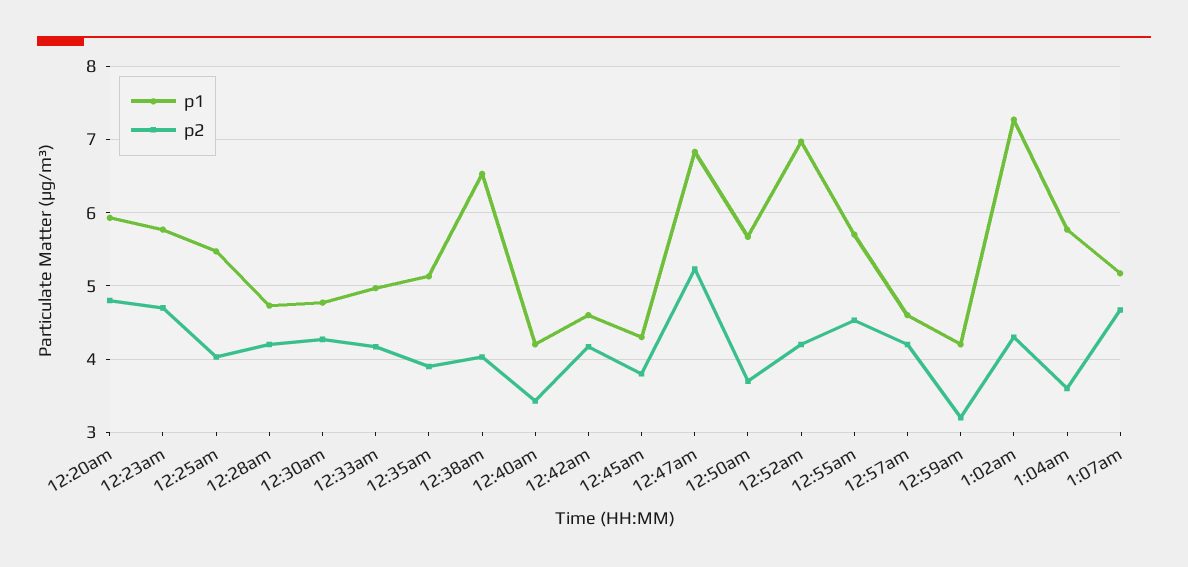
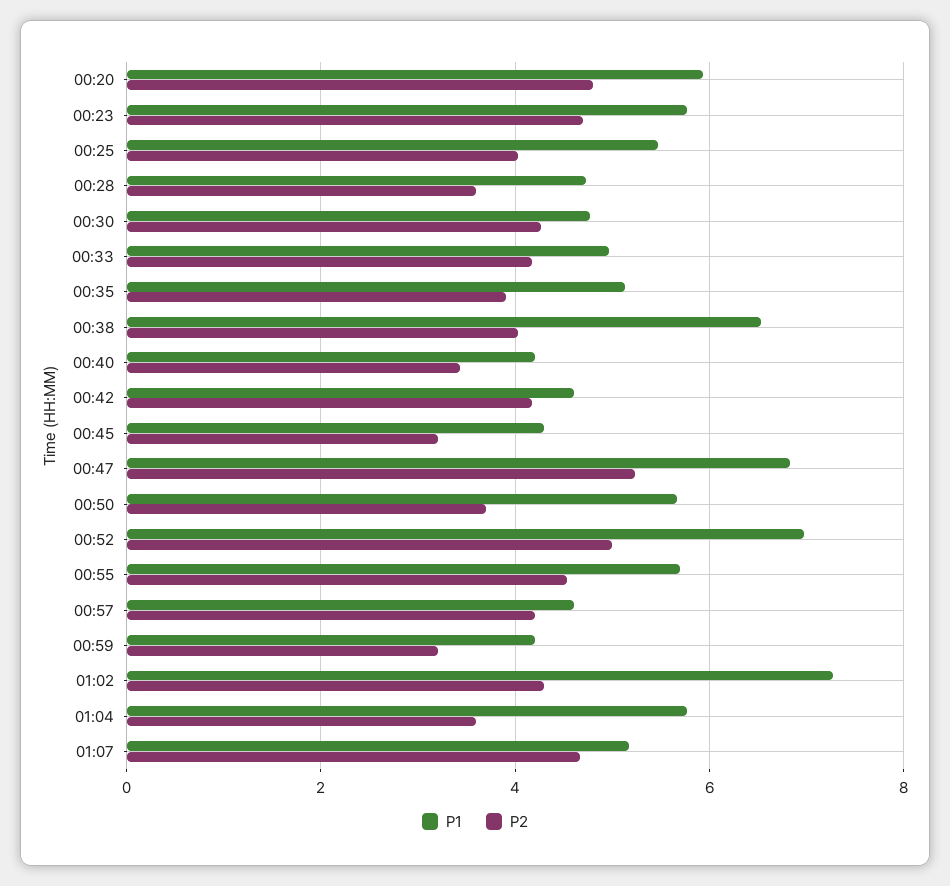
  {
    "p1": {
      "12:20am": 5.9,
      "12:23am": 5.8,
      "12:25am": 5.5,
      "12:28am": 4.7,
      "12:30am": 4.8,
      "12:33am": 5,
      "12:35am": 5.1,
      "12:38am": 6.5,
      "12:40am": 4.2,
      "12:42am": 4.6,
      "12:45am": 4.3,
      "12:47am": 6.8,
      "12:50am": 5.7,
      "12:52am": 7,
      "12:55am": 5.7,
      "12:57am": 4.6,
      "12:59am": 4.2,
      "1:02am": 7.3,
      "1:04am": 5.8,
      "1:07am": 5.2
    },
    "p2": {
      "12:20am": 4.8,
      "12:23am": 4.7,
      "12:25am": 4,
-     "12:28am": 4.2,
+     "12:28am": 3.6,
      "12:30am": 4.3,
      "12:33am": 4.2,
      "12:35am": 3.9,
      "12:38am": 4,
      "12:40am": 3.4,
      "12:42am": 4.2,
-     "12:45am": 3.8,
+     "12:45am": 3.2,
      "12:47am": 5.2,
      "12:50am": 3.7,
-     "12:52am": 4.2,
+     "12:52am": 5,
      "12:55am": 4.5,
      "12:57am": 4.2,
      "12:59am": 3.2,
      "1:02am": 4.3,
      "1:04am": 3.6,
      "1:07am": 4.7
    }
  }

